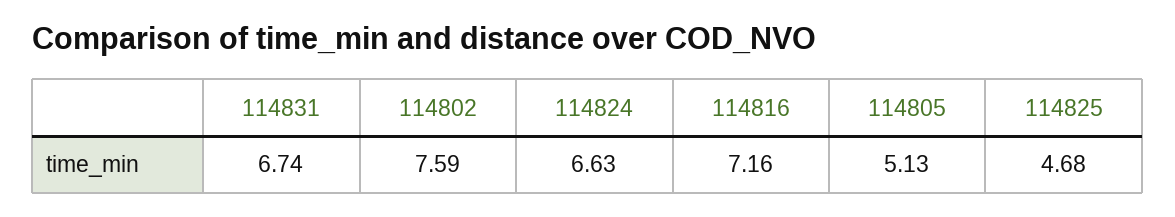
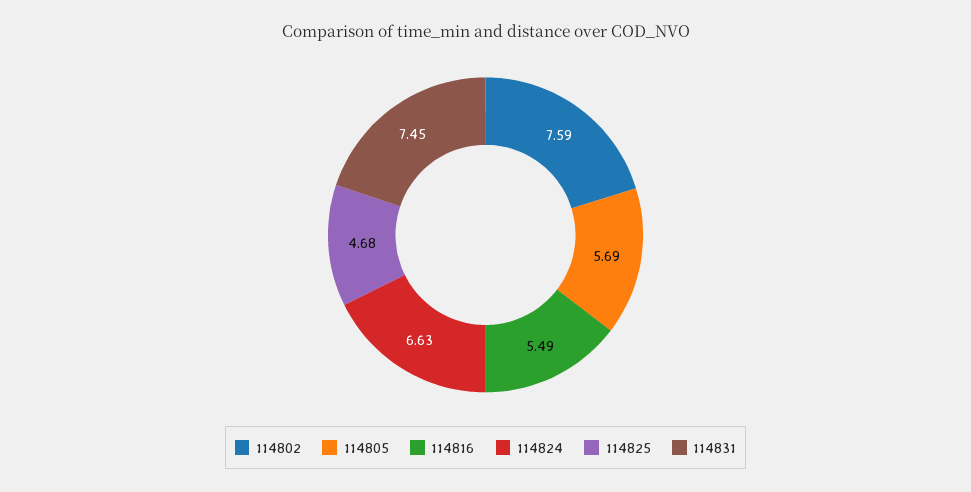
  {
-   "114831": 6.74,
+   "114831": 7.45,
    "114802": 7.59,
    "114824": 6.63,
-   "114816": 7.16,
+   "114816": 5.49,
-   "114805": 5.13,
+   "114805": 5.69,
    "114825": 4.68
  }

